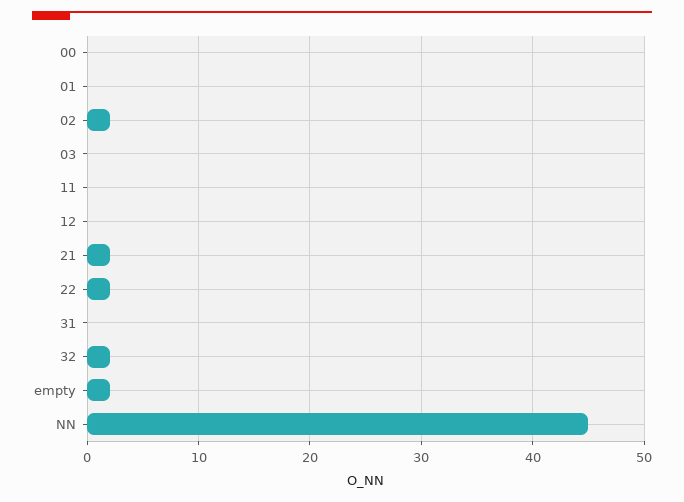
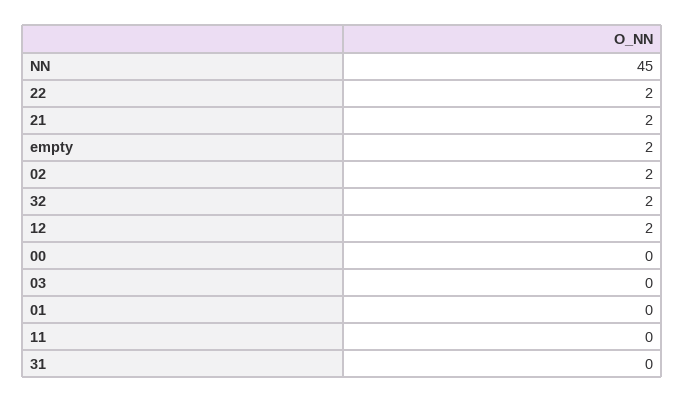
  {
    "00": 0,
    "01": 0,
    "02": 2,
    "03": 0,
    "11": 0,
-   "12": 0,
+   "12": 2,
    "21": 2,
    "22": 2,
    "31": 0,
    "32": 2,
    "empty": 2,
    "NN": 45
  }

